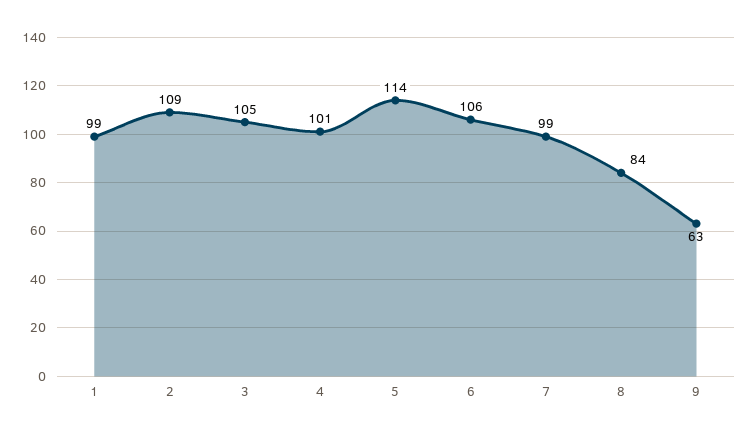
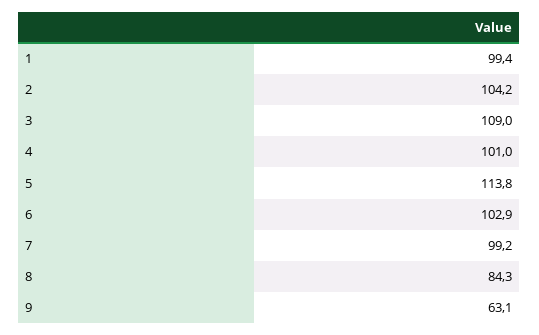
  {
    "1": 99.4,
-   "2": 109,
+   "2": 104.2,
-   "3": 105,
+   "3": 109,
    "4": 101,
    "5": 113.8,
-   "6": 106,
+   "6": 102.9,
    "7": 99.2,
    "8": 84.3,
    "9": 63.1
  }

